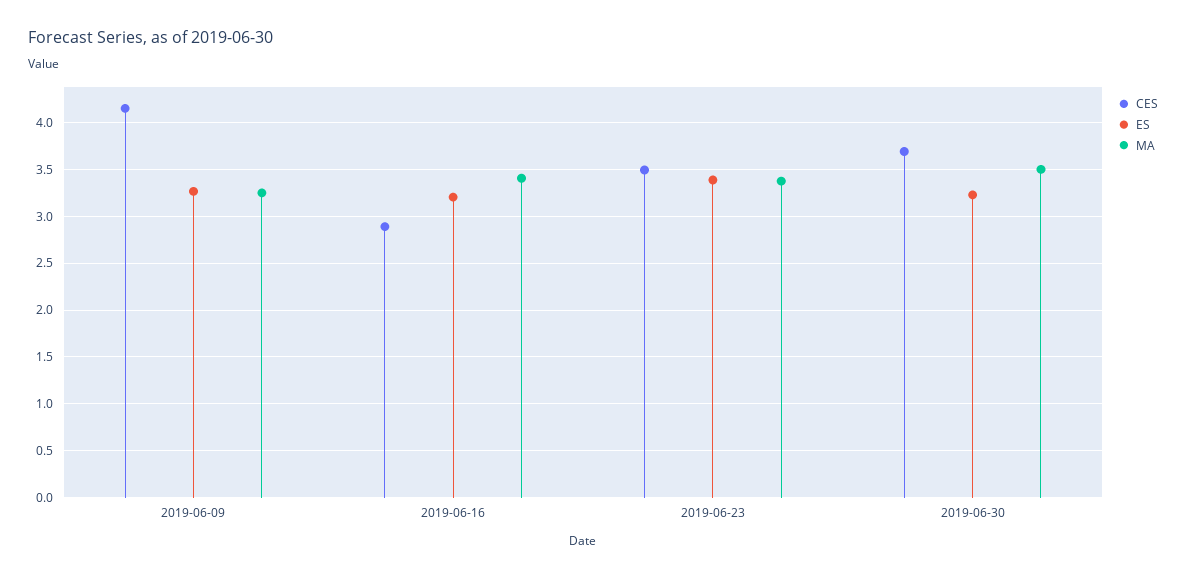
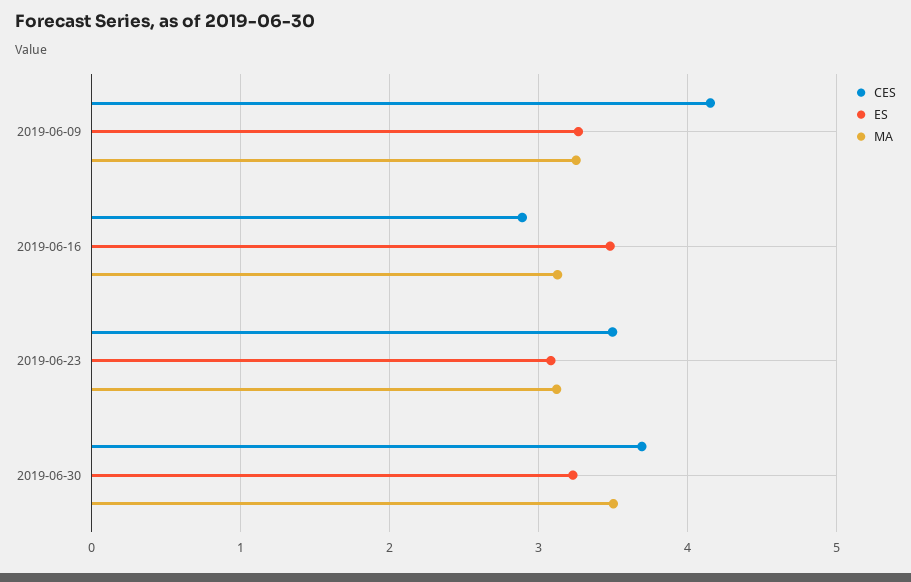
  {
    "CES": {
      "2019-06-09": 4.2,
      "2019-06-16": 2.9,
      "2019-06-23": 3.5,
      "2019-06-30": 3.7
    },
    "ES": {
      "2019-06-09": 3.3,
-     "2019-06-16": 3.2,
+     "2019-06-16": 3.5,
-     "2019-06-23": 3.4,
+     "2019-06-23": 3.1,
      "2019-06-30": 3.2
    },
    "MA": {
      "2019-06-09": 3.3,
-     "2019-06-16": 3.4,
+     "2019-06-16": 3.1,
-     "2019-06-23": 3.4,
+     "2019-06-23": 3.1,
      "2019-06-30": 3.5
    }
  }

